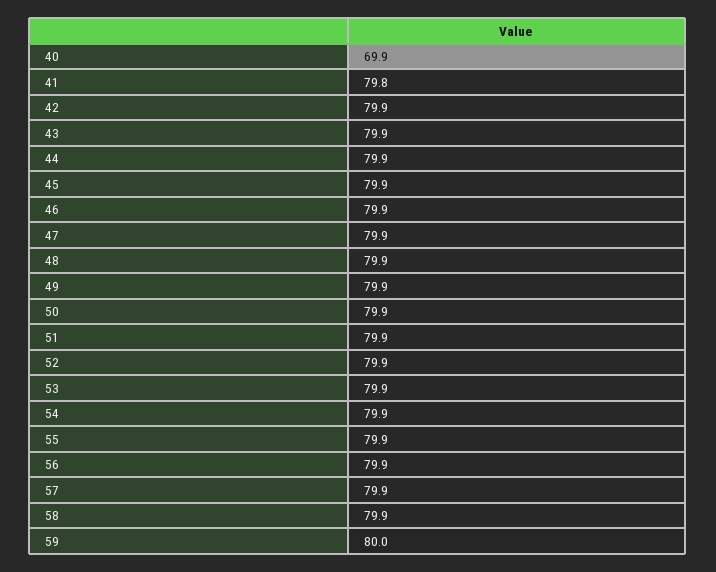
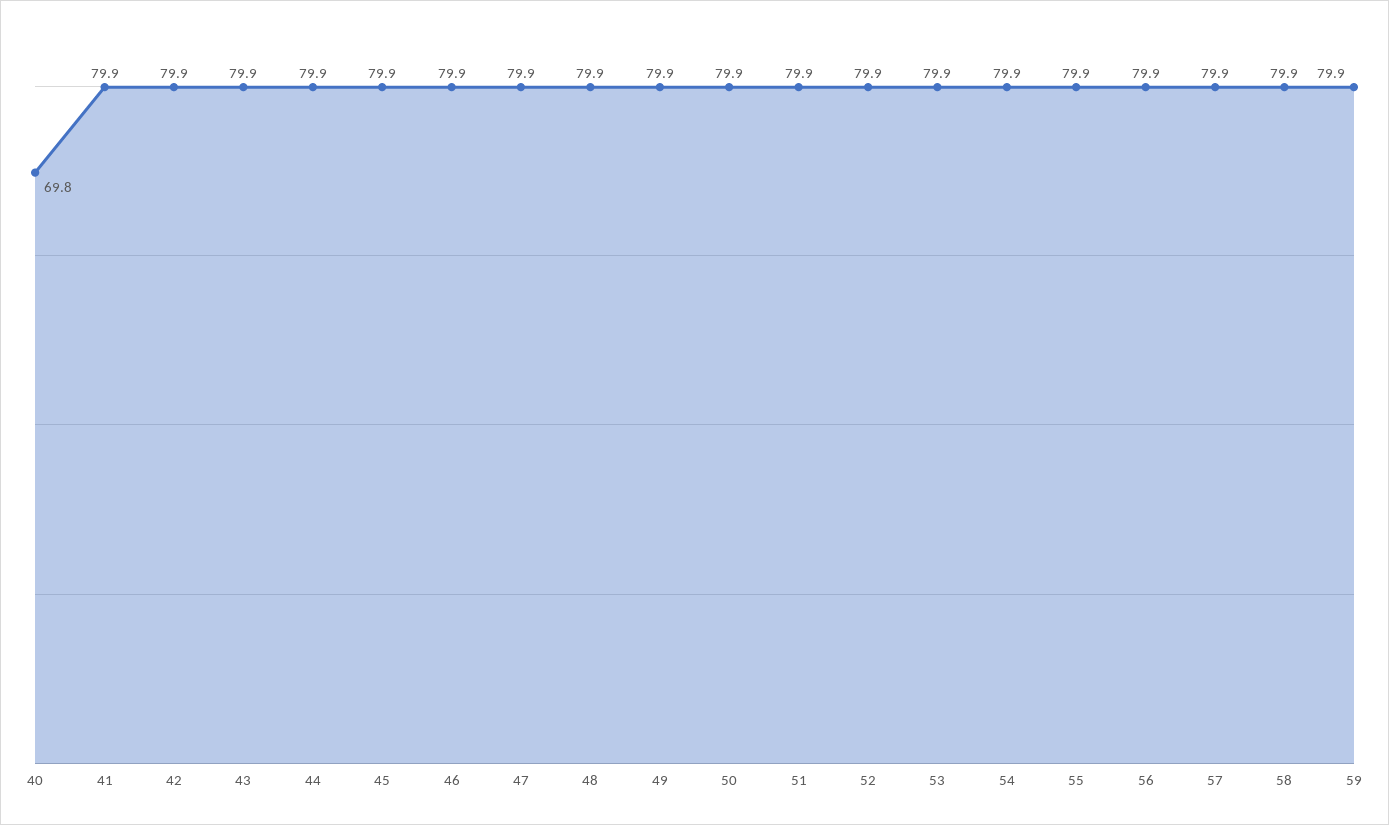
  {
-   "40": 69.9,
+   "40": 69.8,
-   "41": 79.8,
+   "41": 79.9,
    "42": 79.9,
    "43": 79.9,
    "44": 79.9,
    "45": 79.9,
    "46": 79.9,
    "47": 79.9,
    "48": 79.9,
    "49": 79.9,
    "50": 79.9,
    "51": 79.9,
    "52": 79.9,
    "53": 79.9,
    "54": 79.9,
    "55": 79.9,
    "56": 79.9,
    "57": 79.9,
    "58": 79.9,
-   "59": 80
+   "59": 79.9
  }

